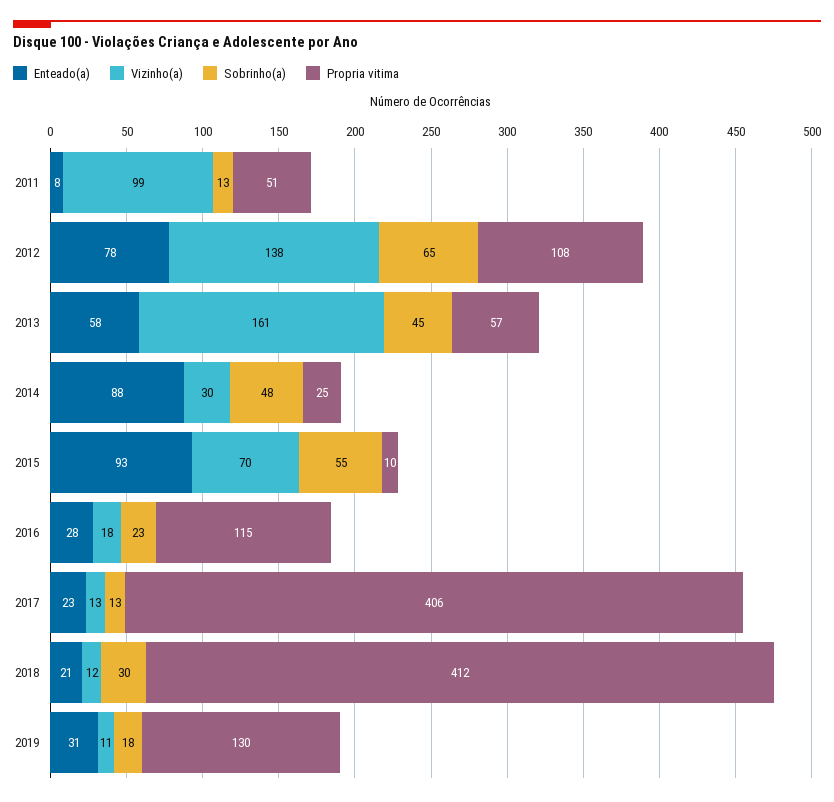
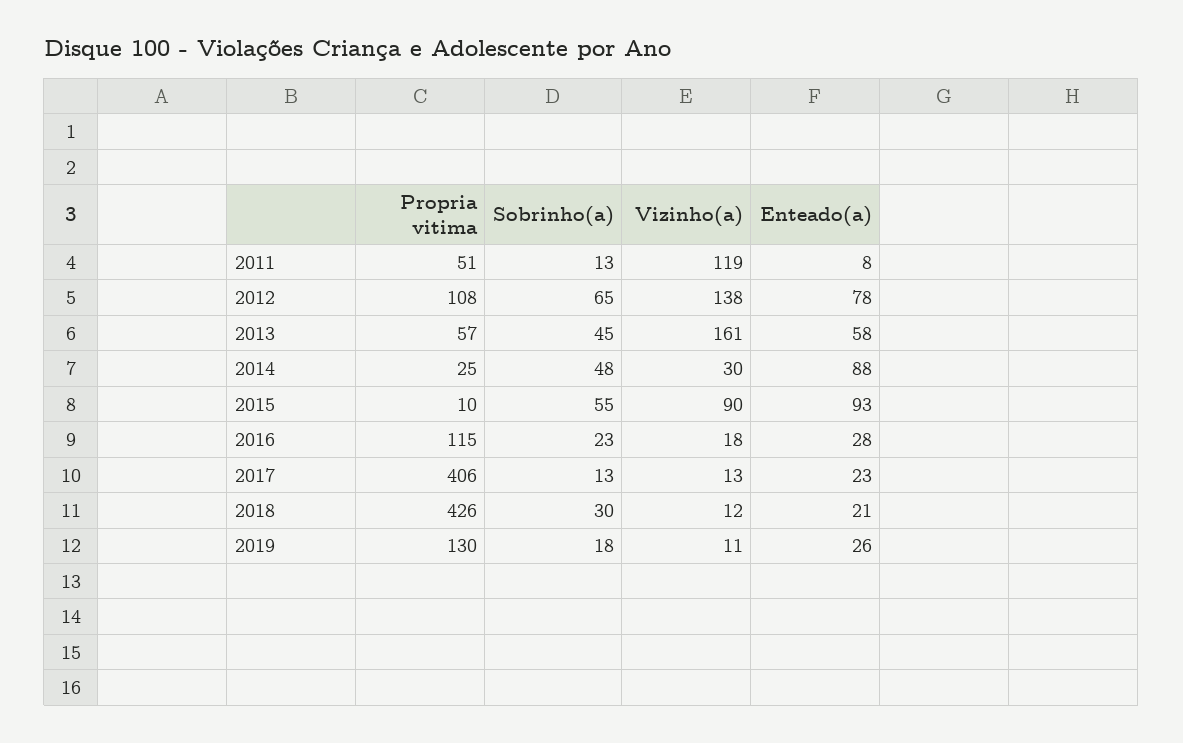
  {
    "Enteado(a)": {
      "2011": 8,
      "2012": 78,
      "2013": 58,
      "2014": 88,
      "2015": 93,
      "2016": 28,
      "2017": 23,
      "2018": 21,
-     "2019": 31
+     "2019": 26
    },
    "Vizinho(a)": {
-     "2011": 99,
+     "2011": 119,
      "2012": 138,
      "2013": 161,
      "2014": 30,
-     "2015": 70,
+     "2015": 90,
      "2016": 18,
      "2017": 13,
      "2018": 12,
      "2019": 11
    },
    "Sobrinho(a)": {
      "2011": 13,
      "2012": 65,
      "2013": 45,
      "2014": 48,
      "2015": 55,
      "2016": 23,
      "2017": 13,
      "2018": 30,
      "2019": 18
    },
    "Propria vitima": {
      "2011": 51,
      "2012": 108,
      "2013": 57,
      "2014": 25,
      "2015": 10,
      "2016": 115,
      "2017": 406,
-     "2018": 412,
+     "2018": 426,
      "2019": 130
    }
  }

